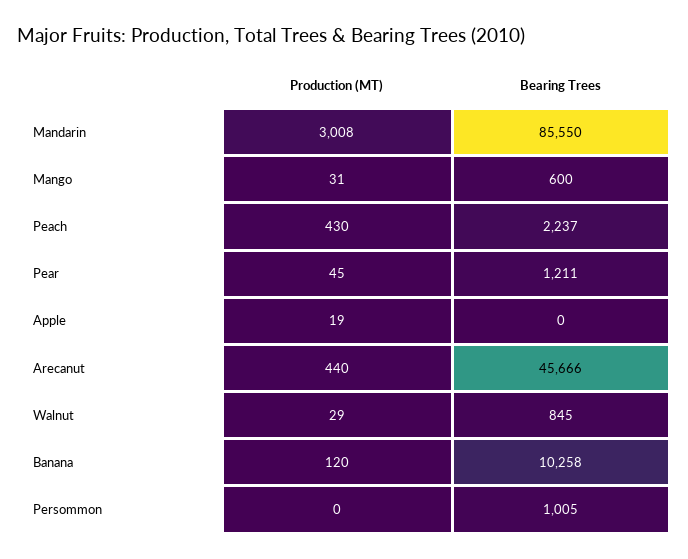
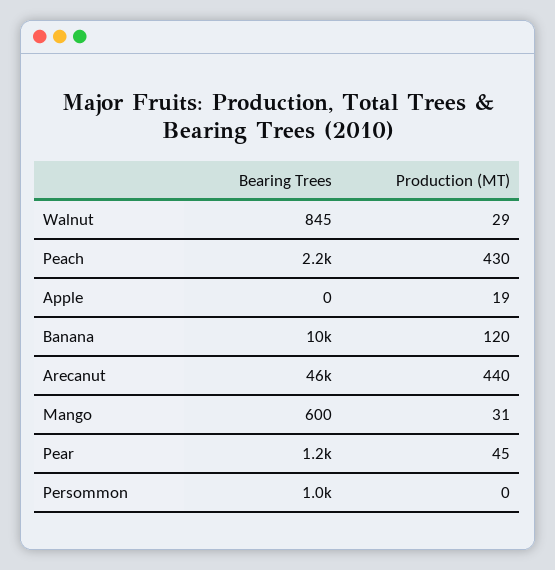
  {
    "Production (MT)": {
-     "Mandarin": 3008,
      "Mango": 31,
      "Peach": 430,
      "Pear": 45,
      "Apple": 19,
      "Arecanut": 440,
      "Walnut": 29,
      "Banana": 120,
      "Persommon": 0
    },
    "Bearing Trees": {
-     "Mandarin": 85550,
      "Mango": 600,
      "Peach": 2237,
      "Pear": 1211,
      "Apple": 0,
      "Arecanut": 45666,
      "Walnut": 845,
      "Banana": 10258,
      "Persommon": 1005
    }
  }

